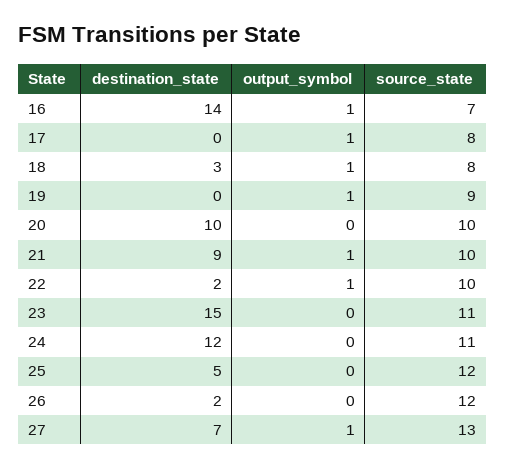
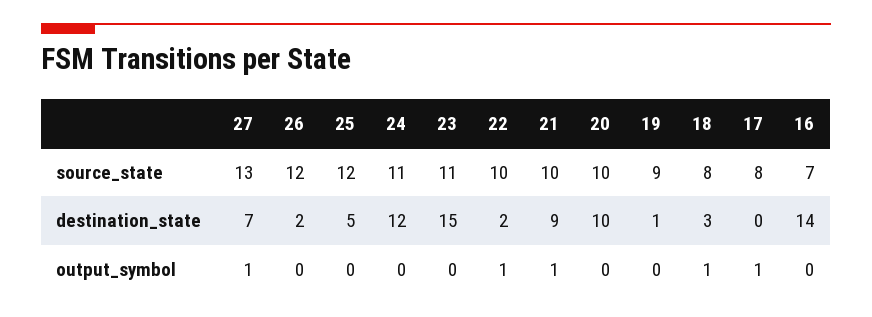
  {
    "destination_state": {
      "16": 14,
      "17": 0,
      "18": 3,
-     "19": 0,
+     "19": 1,
      "20": 10,
      "21": 9,
      "22": 2,
      "23": 15,
      "24": 12,
      "25": 5,
      "26": 2,
      "27": 7
    },
    "output_symbol": {
-     "16": 1,
+     "16": 0,
      "17": 1,
      "18": 1,
-     "19": 1,
+     "19": 0,
      "20": 0,
      "21": 1,
      "22": 1,
      "23": 0,
      "24": 0,
      "25": 0,
      "26": 0,
      "27": 1
    },
    "source_state": {
      "16": 7,
      "17": 8,
      "18": 8,
      "19": 9,
      "20": 10,
      "21": 10,
      "22": 10,
      "23": 11,
      "24": 11,
      "25": 12,
      "26": 12,
      "27": 13
    }
  }

